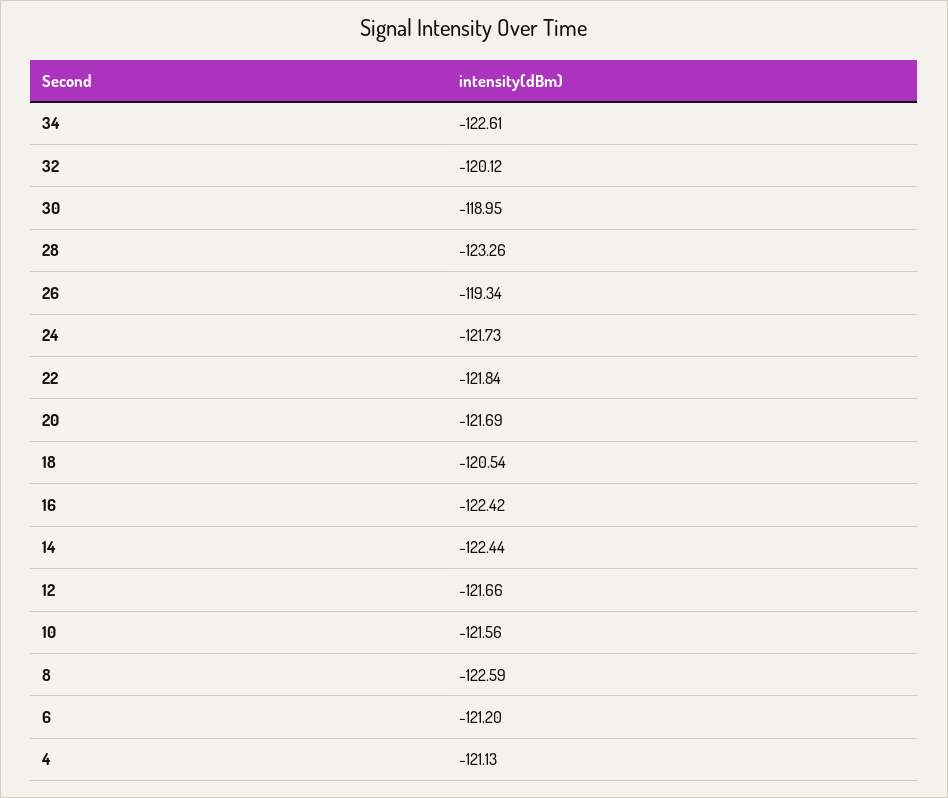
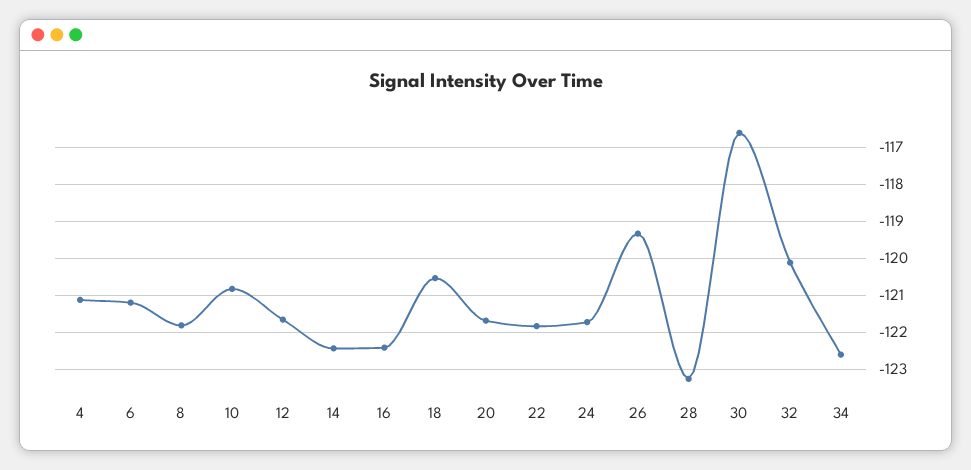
  {
    "34": -122.61,
    "32": -120.12,
-   "30": -118.95,
+   "30": -116.6,
    "28": -123.26,
    "26": -119.34,
    "24": -121.73,
    "22": -121.84,
    "20": -121.69,
    "18": -120.54,
    "16": -122.42,
    "14": -122.44,
    "12": -121.66,
-   "10": -121.56,
+   "10": -120.8,
-   "8": -122.59,
+   "8": -121.8,
    "6": -121.2,
    "4": -121.13
  }

